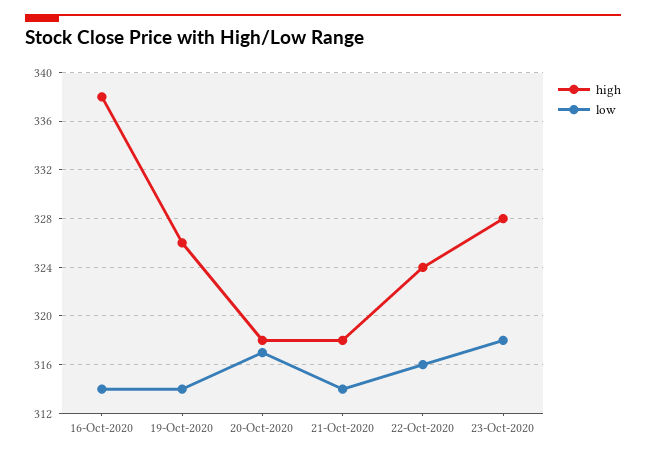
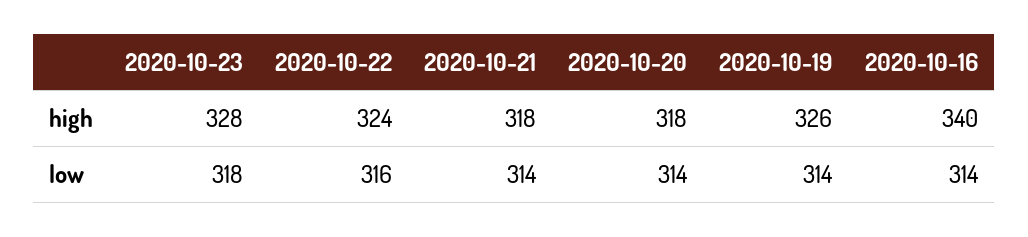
  {
    "high": {
-     "16-Oct-2020": 338,
+     "16-Oct-2020": 340,
      "19-Oct-2020": 326,
      "20-Oct-2020": 318,
      "21-Oct-2020": 318,
      "22-Oct-2020": 324,
      "23-Oct-2020": 328
    },
    "low": {
      "16-Oct-2020": 314,
      "19-Oct-2020": 314,
-     "20-Oct-2020": 317,
+     "20-Oct-2020": 314,
      "21-Oct-2020": 314,
      "22-Oct-2020": 316,
      "23-Oct-2020": 318
    }
  }

